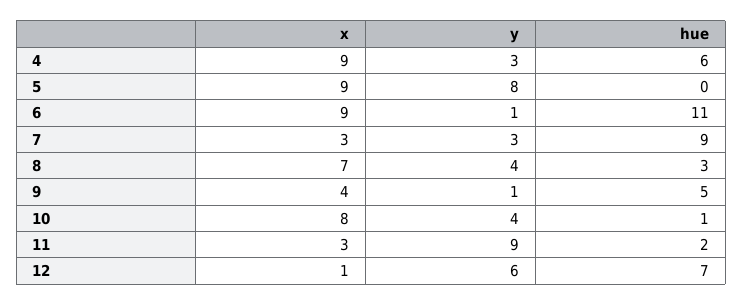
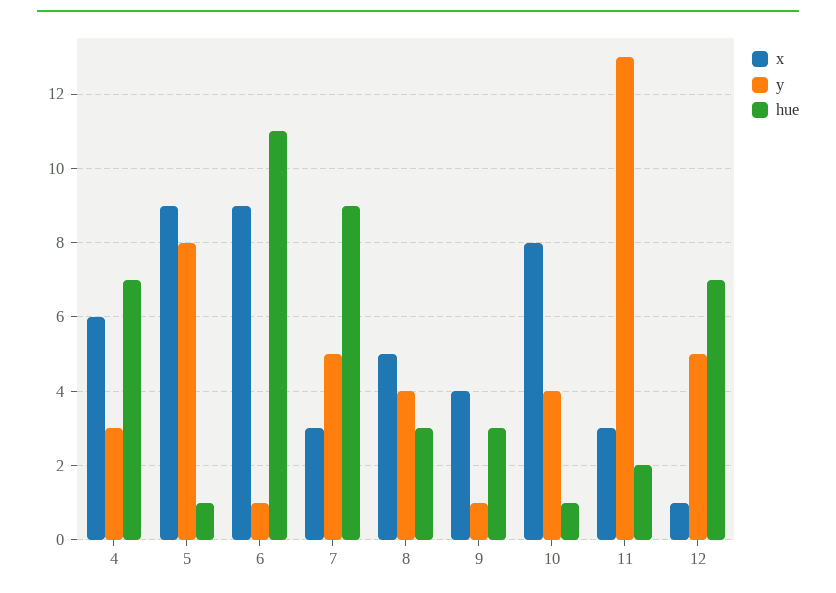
  {
    "x": {
-     "4": 9,
+     "4": 6,
      "5": 9,
      "6": 9,
      "7": 3,
-     "8": 7,
+     "8": 5,
      "9": 4,
      "10": 8,
      "11": 3,
      "12": 1
    },
    "y": {
      "4": 3,
      "5": 8,
      "6": 1,
-     "7": 3,
+     "7": 5,
      "8": 4,
      "9": 1,
      "10": 4,
-     "11": 9,
+     "11": 13,
-     "12": 6
+     "12": 5
    },
    "hue": {
-     "4": 6,
+     "4": 7,
-     "5": 0,
+     "5": 1,
      "6": 11,
      "7": 9,
      "8": 3,
-     "9": 5,
+     "9": 3,
      "10": 1,
      "11": 2,
      "12": 7
    }
  }

